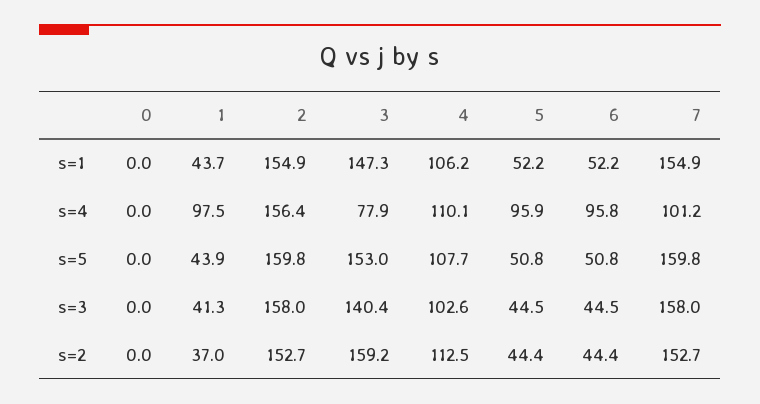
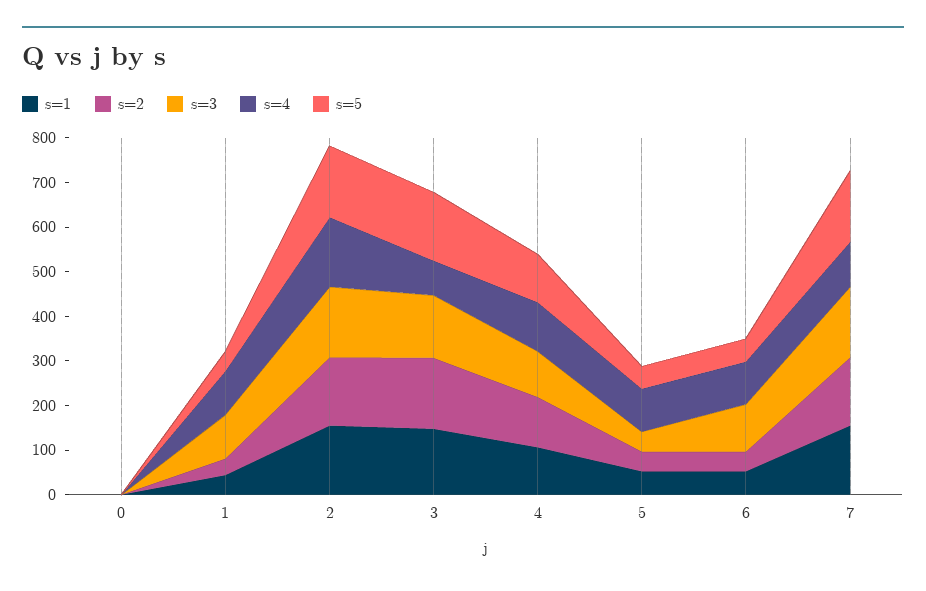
  {
    "s=1": {
      "0": 0,
      "1": 43.7,
      "2": 154.9,
      "3": 147.3,
      "4": 106.2,
      "5": 52.2,
      "6": 52.2,
      "7": 154.9
    },
    "s=4": {
      "0": 0,
      "1": 97.5,
      "2": 156.4,
      "3": 77.9,
      "4": 110.1,
      "5": 95.9,
      "6": 95.8,
      "7": 101.2
    },
    "s=5": {
      "0": 0,
      "1": 43.9,
      "2": 159.8,
      "3": 153,
      "4": 107.7,
      "5": 50.8,
      "6": 50.8,
      "7": 159.8
    },
    "s=3": {
      "0": 0,
-     "1": 41.3,
+     "1": 100,
      "2": 158,
      "3": 140.4,
      "4": 102.6,
      "5": 44.5,
-     "6": 44.5,
+     "6": 100,
      "7": 158
    },
    "s=2": {
      "0": 0,
      "1": 37,
      "2": 152.7,
      "3": 159.2,
      "4": 112.5,
      "5": 44.4,
      "6": 44.4,
      "7": 152.7
    }
  }

